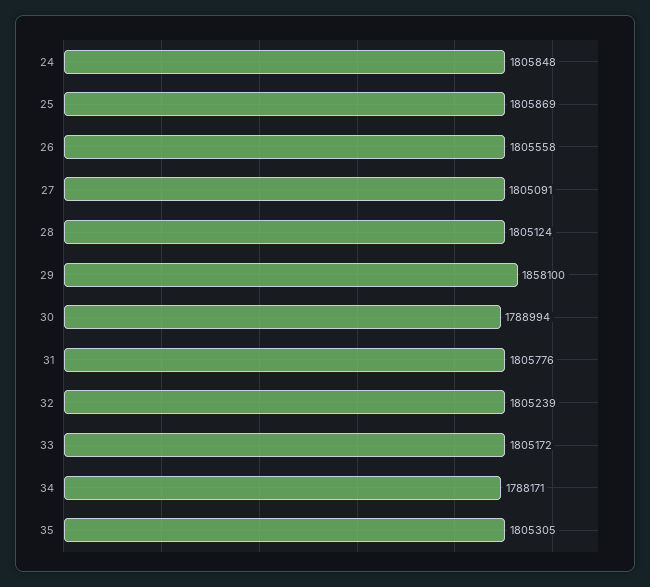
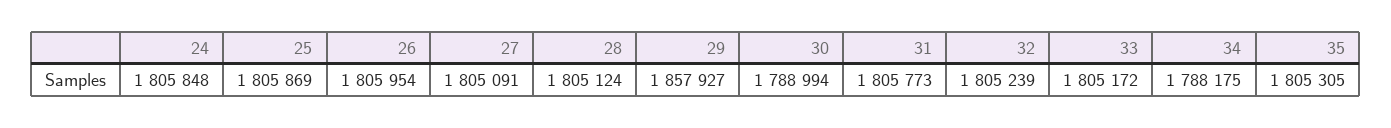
  {
    "24": 1805848,
    "25": 1805869,
-   "26": 1805558,
+   "26": 1805954,
    "27": 1805091,
    "28": 1805124,
-   "29": 1858100,
+   "29": 1857927,
    "30": 1788994,
-   "31": 1805776,
+   "31": 1805773,
    "32": 1805239,
    "33": 1805172,
-   "34": 1788171,
+   "34": 1788175,
    "35": 1805305
  }

